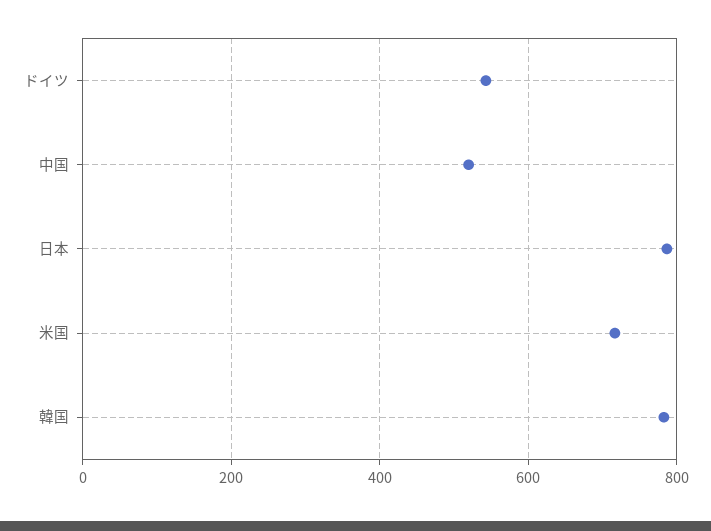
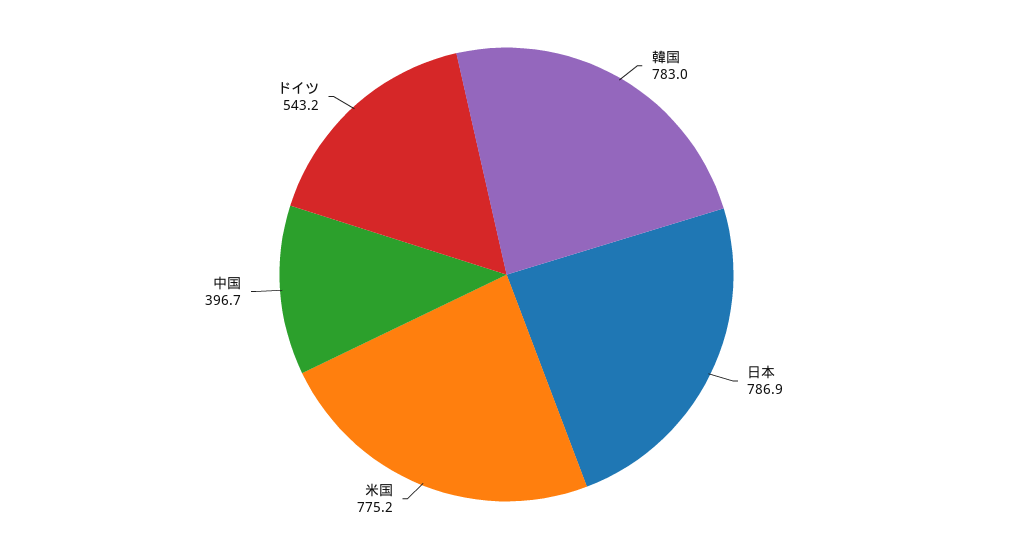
  {
    "ドイツ": 543.2,
-   "中国": 520,
+   "中国": 396.7,
    "日本": 786.9,
-   "米国": 720,
+   "米国": 775.2,
    "韓国": 783
  }

